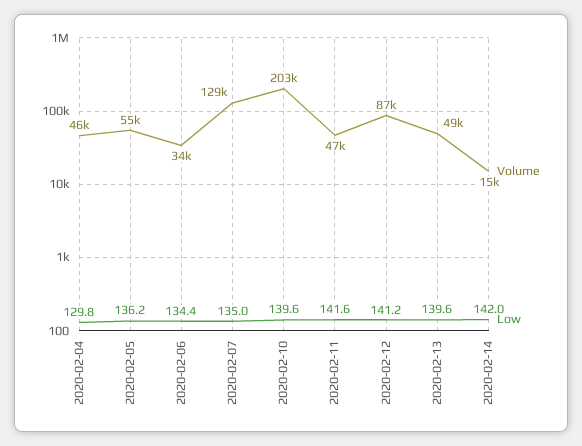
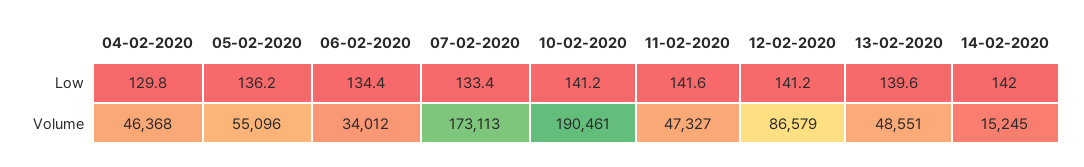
  {
    "Volume": {
      "2020-02-04": 46368,
      "2020-02-05": 55096,
      "2020-02-06": 34012,
-     "2020-02-07": 129000,
+     "2020-02-07": 173113,
-     "2020-02-10": 203000,
+     "2020-02-10": 190461,
      "2020-02-11": 47327,
      "2020-02-12": 86579,
      "2020-02-13": 48551,
      "2020-02-14": 15245
    },
    "Low": {
      "2020-02-04": 129.8,
      "2020-02-05": 136.2,
      "2020-02-06": 134.4,
-     "2020-02-07": 135,
+     "2020-02-07": 133.4,
-     "2020-02-10": 139.6,
+     "2020-02-10": 141.2,
      "2020-02-11": 141.6,
      "2020-02-12": 141.2,
      "2020-02-13": 139.6,
      "2020-02-14": 142
    }
  }

